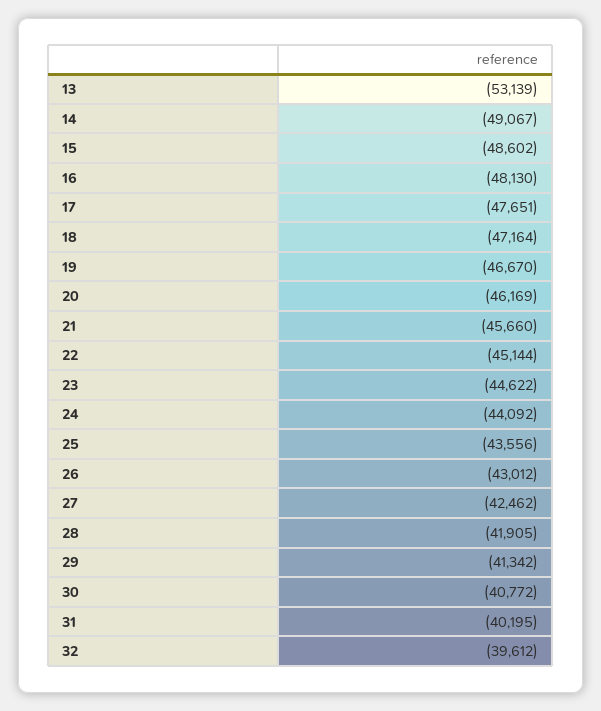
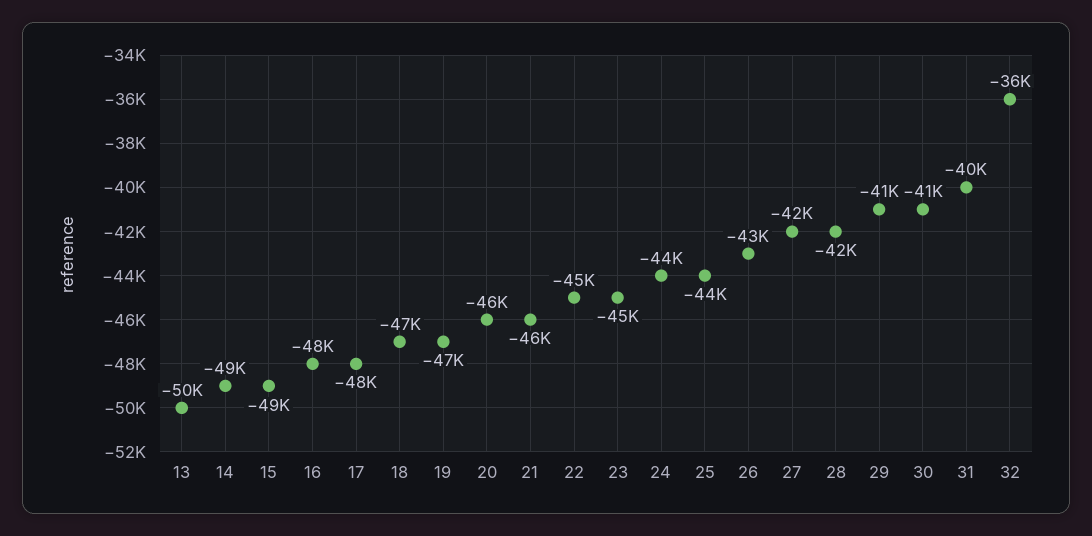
  {
-   "13": -53139,
+   "13": -50000,
    "14": -49067,
    "15": -48602,
    "16": -48130,
    "17": -47651,
    "18": -47164,
    "19": -46670,
    "20": -46169,
    "21": -45660,
    "22": -45144,
    "23": -44622,
    "24": -44092,
    "25": -43556,
    "26": -43012,
    "27": -42462,
    "28": -41905,
    "29": -41342,
    "30": -40772,
    "31": -40195,
-   "32": -39612
+   "32": -36000
  }

